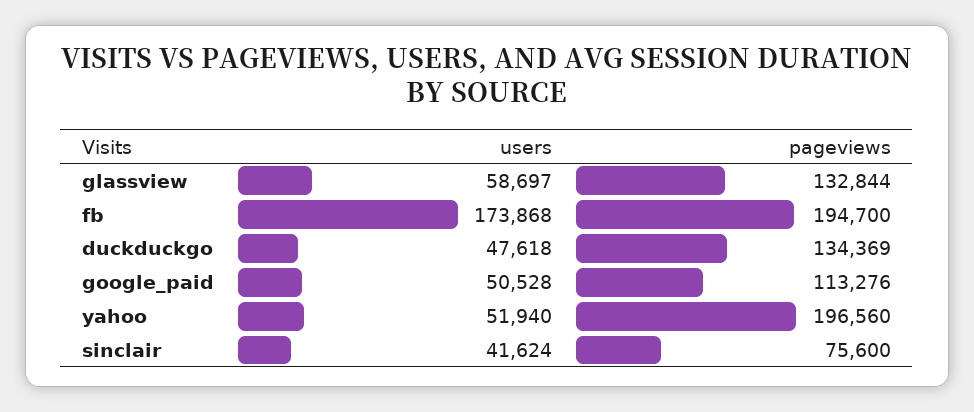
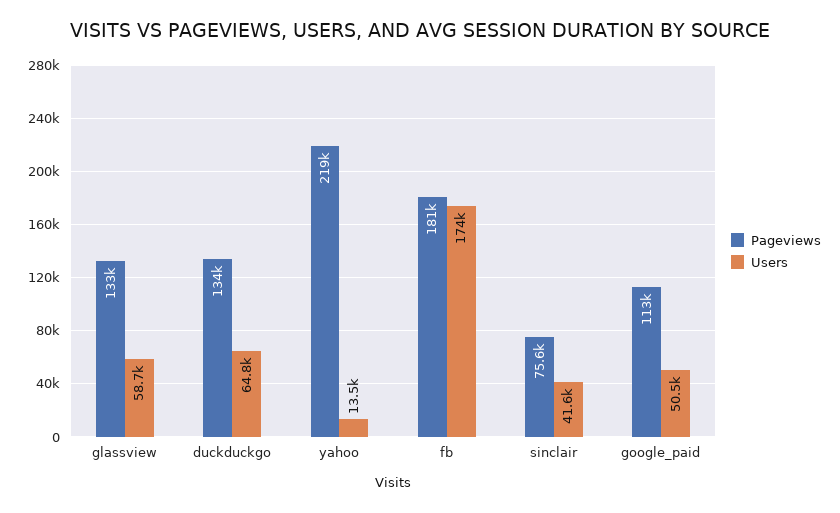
  {
    "users": {
      "glassview": 58697,
      "fb": 173868,
-     "duckduckgo": 47618,
+     "duckduckgo": 64800,
      "google_paid": 50528,
-     "yahoo": 51940,
+     "yahoo": 13500,
      "sinclair": 41624
    },
    "pageviews": {
      "glassview": 132844,
-     "fb": 194700,
+     "fb": 181000,
      "duckduckgo": 134369,
      "google_paid": 113276,
-     "yahoo": 196560,
+     "yahoo": 219000,
      "sinclair": 75600
    }
  }

